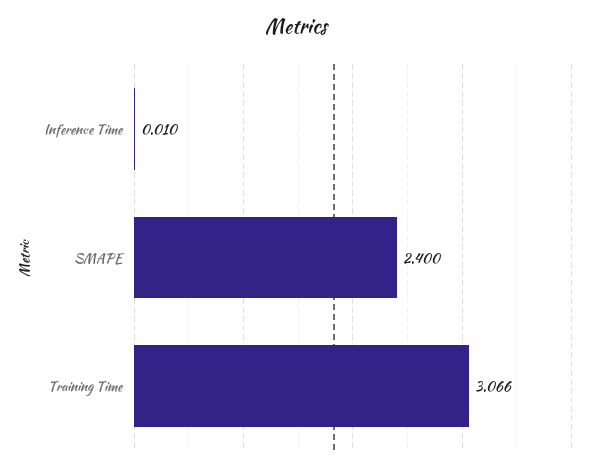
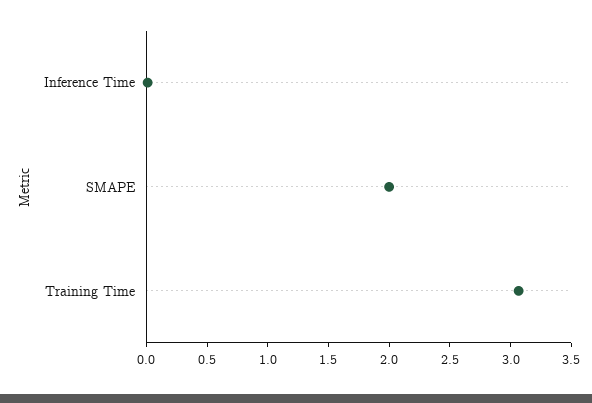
  {
    "Inference Time": 0.01,
-   "SMAPE": 2.4,
+   "SMAPE": 2,
    "Training Time": 3.066
  }

